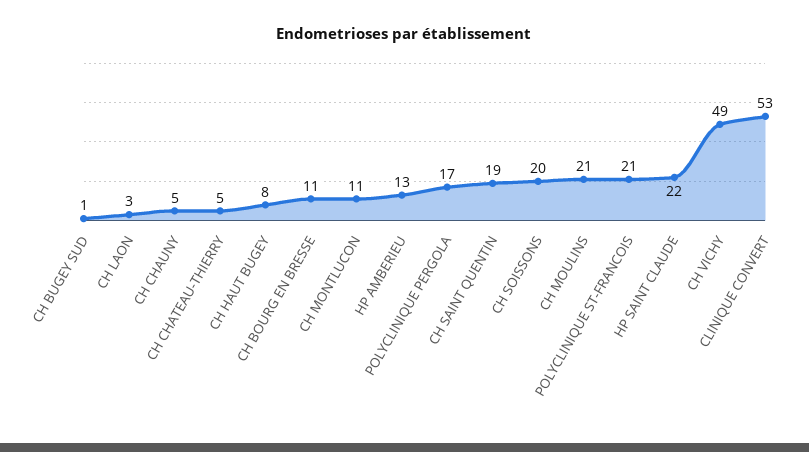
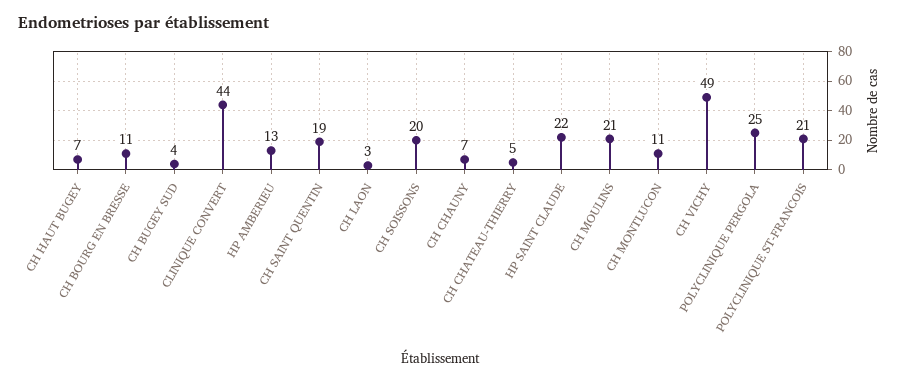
  {
-   "CH BUGEY SUD": 1,
+   "CH BUGEY SUD": 4,
    "CH LAON": 3,
-   "CH CHAUNY": 5,
+   "CH CHAUNY": 7,
    "CH CHATEAU-THIERRY": 5,
-   "CH HAUT BUGEY": 8,
+   "CH HAUT BUGEY": 7,
    "CH BOURG EN BRESSE": 11,
    "CH MONTLUCON": 11,
    "HP AMBERIEU": 13,
-   "POLYCLINIQUE PERGOLA": 17,
+   "POLYCLINIQUE PERGOLA": 25,
    "CH SAINT QUENTIN": 19,
    "CH SOISSONS": 20,
    "CH MOULINS": 21,
    "POLYCLINIQUE ST-FRANCOIS": 21,
    "HP SAINT CLAUDE": 22,
    "CH VICHY": 49,
-   "CLINIQUE CONVERT": 53
+   "CLINIQUE CONVERT": 44
  }

